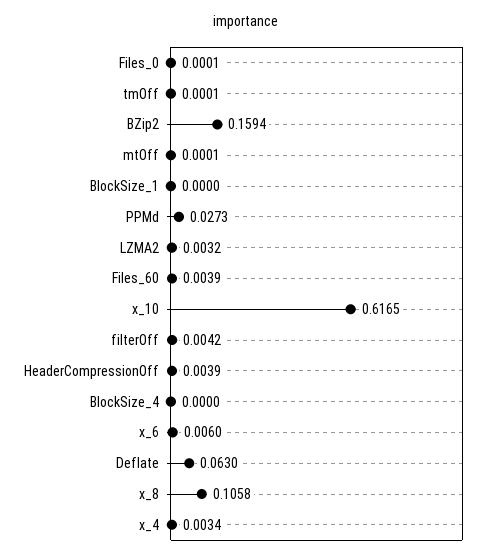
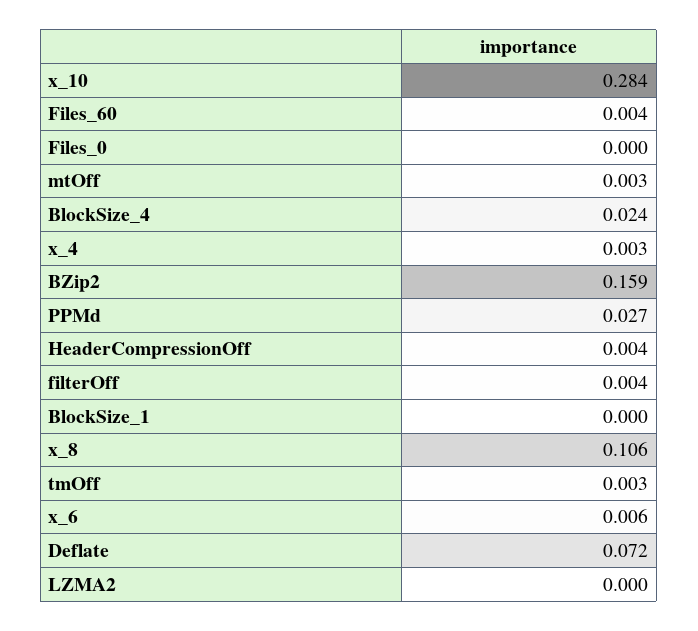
  {
    "Files_0": 0.0001,
-   "tmOff": 0.0001,
+   "tmOff": 0.003,
    "BZip2": 0.1594,
-   "mtOff": 0.0001,
+   "mtOff": 0.003,
    "BlockSize_1": 0,
    "PPMd": 0.0273,
-   "LZMA2": 0.0032,
+   "LZMA2": 0,
    "Files_60": 0.0039,
-   "x_10": 0.6165,
+   "x_10": 0.284,
    "filterOff": 0.0042,
    "HeaderCompressionOff": 0.0039,
-   "BlockSize_4": 0,
+   "BlockSize_4": 0.024,
    "x_6": 0.006,
-   "Deflate": 0.063,
+   "Deflate": 0.072,
    "x_8": 0.1058,
    "x_4": 0.0034
  }

